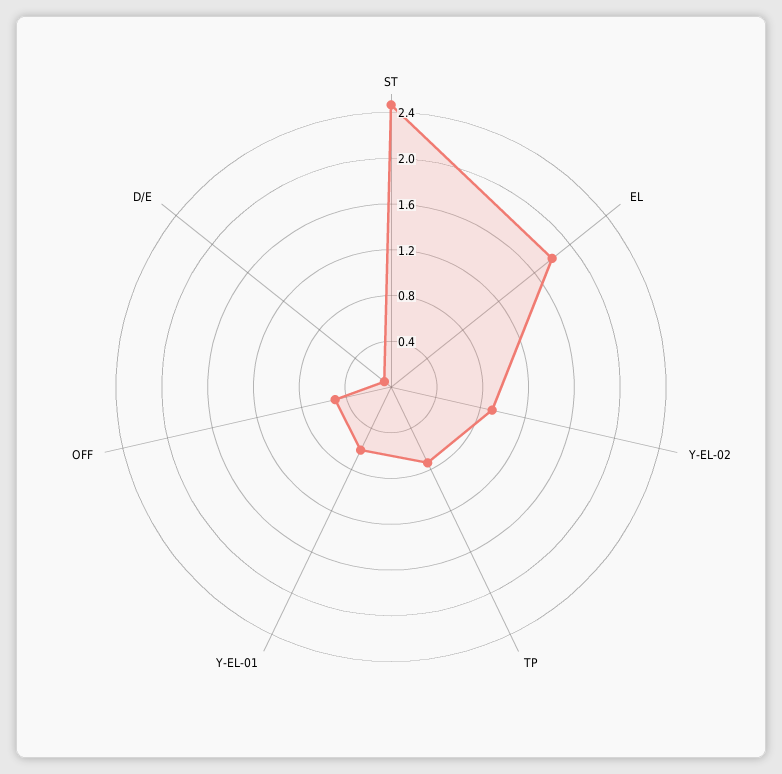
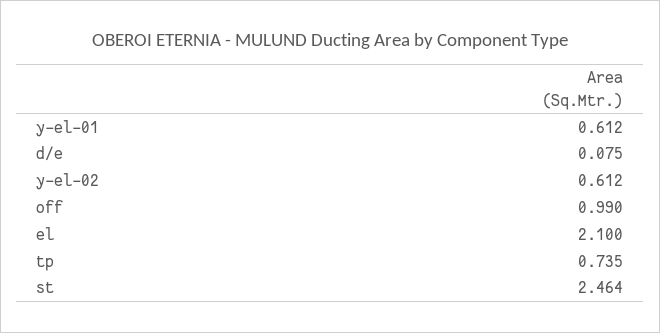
  {
    "ST": 2.464,
-   "EL": 1.8,
+   "EL": 2.1,
-   "Y-EL-02": 0.9,
+   "Y-EL-02": 0.612,
    "TP": 0.735,
    "Y-EL-01": 0.612,
-   "OFF": 0.5,
+   "OFF": 0.99,
    "D/E": 0.075
  }

